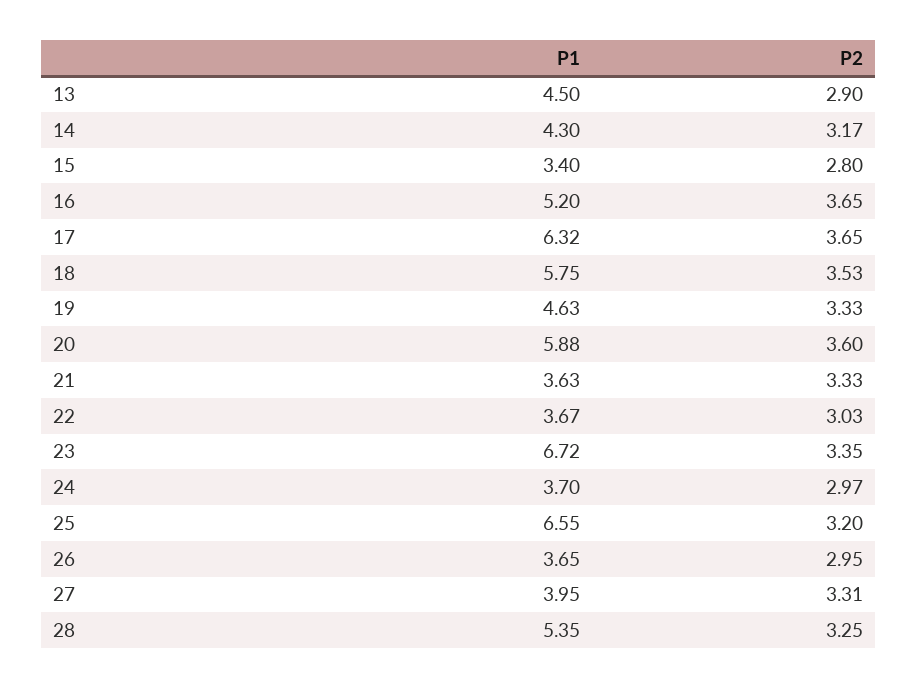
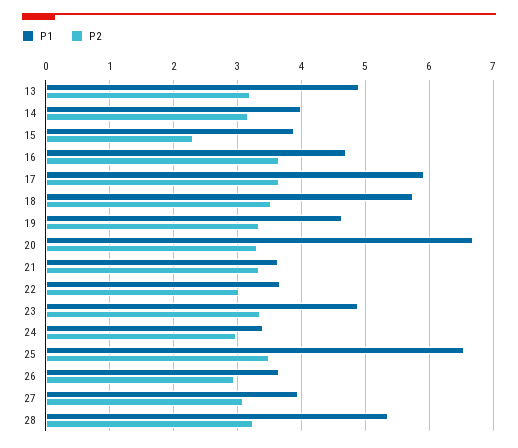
  {
    "P1": {
-     "13": 4.5,
+     "13": 4.9,
-     "14": 4.3,
+     "14": 4,
-     "15": 3.4,
+     "15": 3.9,
-     "16": 5.2,
+     "16": 4.7,
-     "17": 6.32,
+     "17": 5.9,
      "18": 5.75,
      "19": 4.63,
-     "20": 5.88,
+     "20": 6.7,
      "21": 3.63,
      "22": 3.67,
-     "23": 6.72,
+     "23": 4.9,
-     "24": 3.7,
+     "24": 3.4,
      "25": 6.55,
      "26": 3.65,
      "27": 3.95,
      "28": 5.35
    },
    "P2": {
-     "13": 2.9,
+     "13": 3.2,
      "14": 3.17,
-     "15": 2.8,
+     "15": 2.3,
      "16": 3.65,
      "17": 3.65,
      "18": 3.53,
      "19": 3.33,
-     "20": 3.6,
+     "20": 3.3,
      "21": 3.33,
      "22": 3.03,
      "23": 3.35,
      "24": 2.97,
-     "25": 3.2,
+     "25": 3.5,
      "26": 2.95,
-     "27": 3.31,
+     "27": 3.1,
      "28": 3.25
    }
  }

